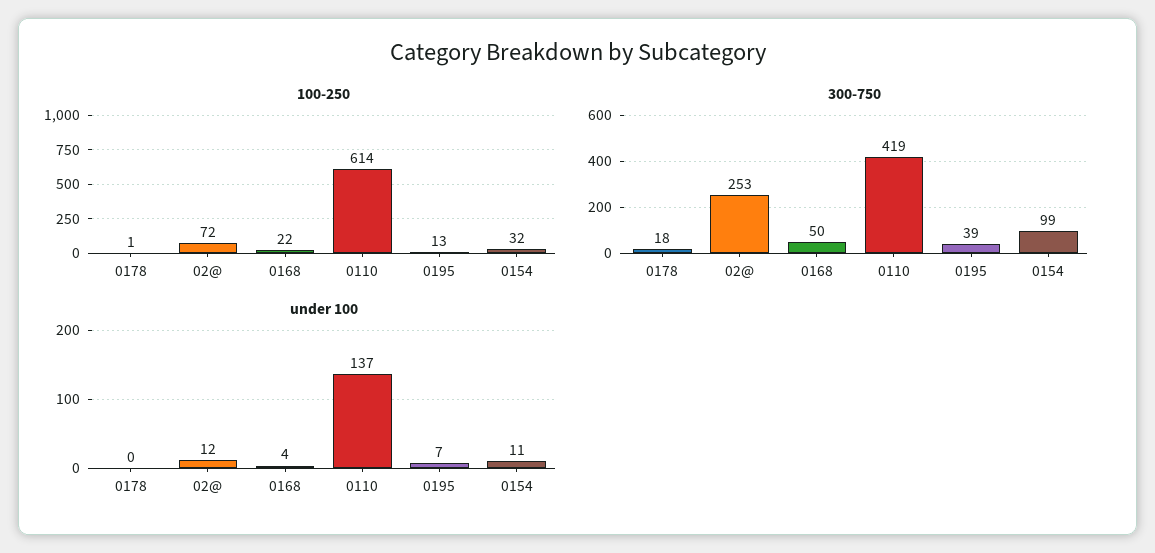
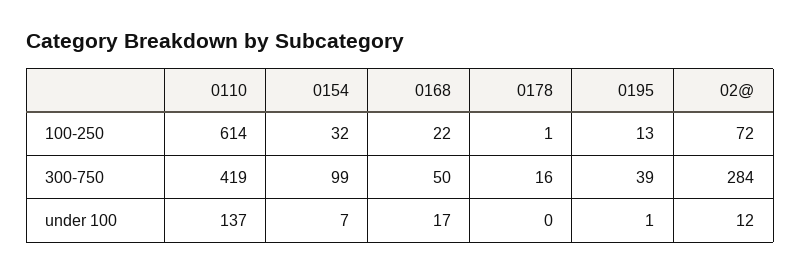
  {
    "100-250": {
      "0178": 1,
      "02@": 72,
      "0168": 22,
      "0110": 614,
      "0195": 13,
      "0154": 32
    },
    "300-750": {
-     "0178": 18,
+     "0178": 16,
-     "02@": 253,
+     "02@": 284,
      "0168": 50,
      "0110": 419,
      "0195": 39,
      "0154": 99
    },
    "under 100": {
      "0178": 0,
      "02@": 12,
-     "0168": 4,
+     "0168": 17,
      "0110": 137,
-     "0195": 7,
+     "0195": 1,
-     "0154": 11
+     "0154": 7
    }
  }

